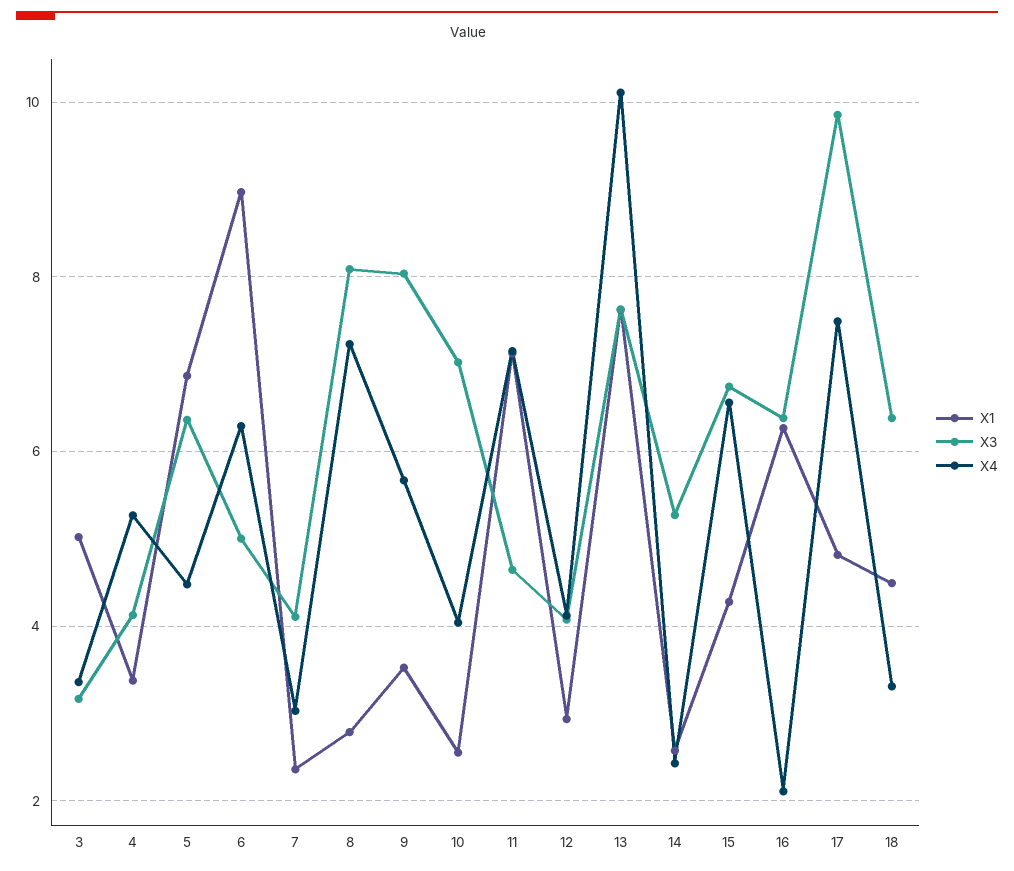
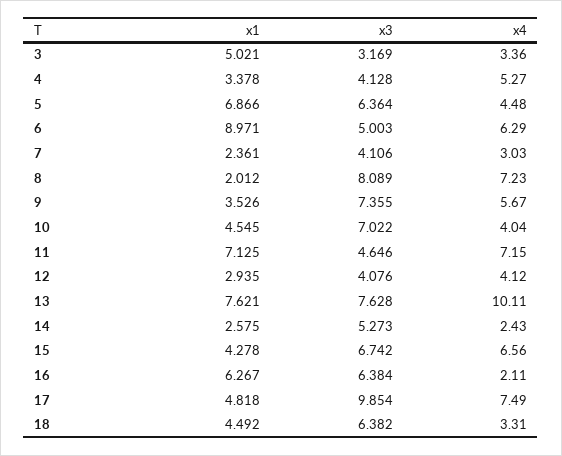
  {
    "X1": {
      "3": 5.021,
      "4": 3.378,
      "5": 6.866,
      "6": 8.971,
      "7": 2.361,
-     "8": 2.8,
+     "8": 2.012,
      "9": 3.526,
-     "10": 2.6,
+     "10": 4.545,
      "11": 7.125,
      "12": 2.935,
      "13": 7.621,
      "14": 2.575,
      "15": 4.278,
      "16": 6.267,
      "17": 4.818,
      "18": 4.492
    },
    "X3": {
      "3": 3.169,
      "4": 4.128,
      "5": 6.364,
      "6": 5.003,
      "7": 4.106,
      "8": 8.089,
-     "9": 8,
+     "9": 7.355,
      "10": 7.022,
      "11": 4.646,
      "12": 4.076,
      "13": 7.628,
      "14": 5.273,
      "15": 6.742,
      "16": 6.384,
      "17": 9.854,
      "18": 6.382
    },
    "X4": {
      "3": 3.36,
      "4": 5.27,
      "5": 4.48,
      "6": 6.29,
      "7": 3.03,
      "8": 7.23,
      "9": 5.67,
      "10": 4.04,
      "11": 7.15,
      "12": 4.12,
      "13": 10.11,
      "14": 2.43,
      "15": 6.56,
      "16": 2.11,
      "17": 7.49,
      "18": 3.31
    }
  }

